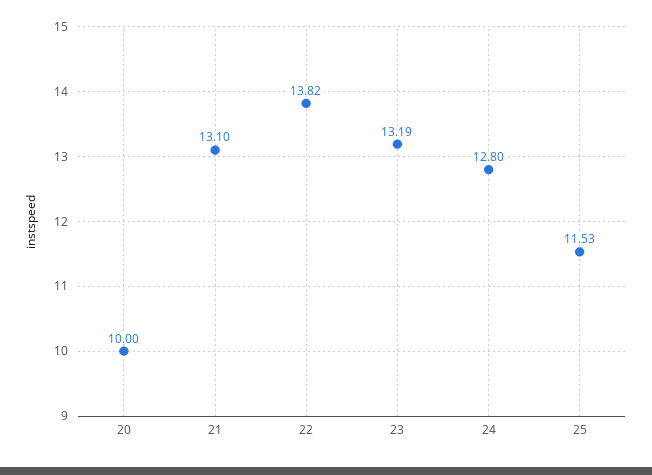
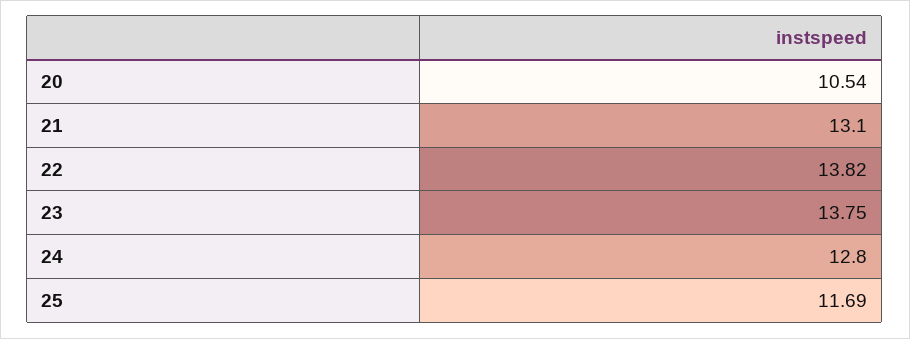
  {
-   "20": 10,
+   "20": 10.54,
    "21": 13.1,
    "22": 13.82,
-   "23": 13.19,
+   "23": 13.75,
    "24": 12.8,
-   "25": 11.53
+   "25": 11.69
  }

